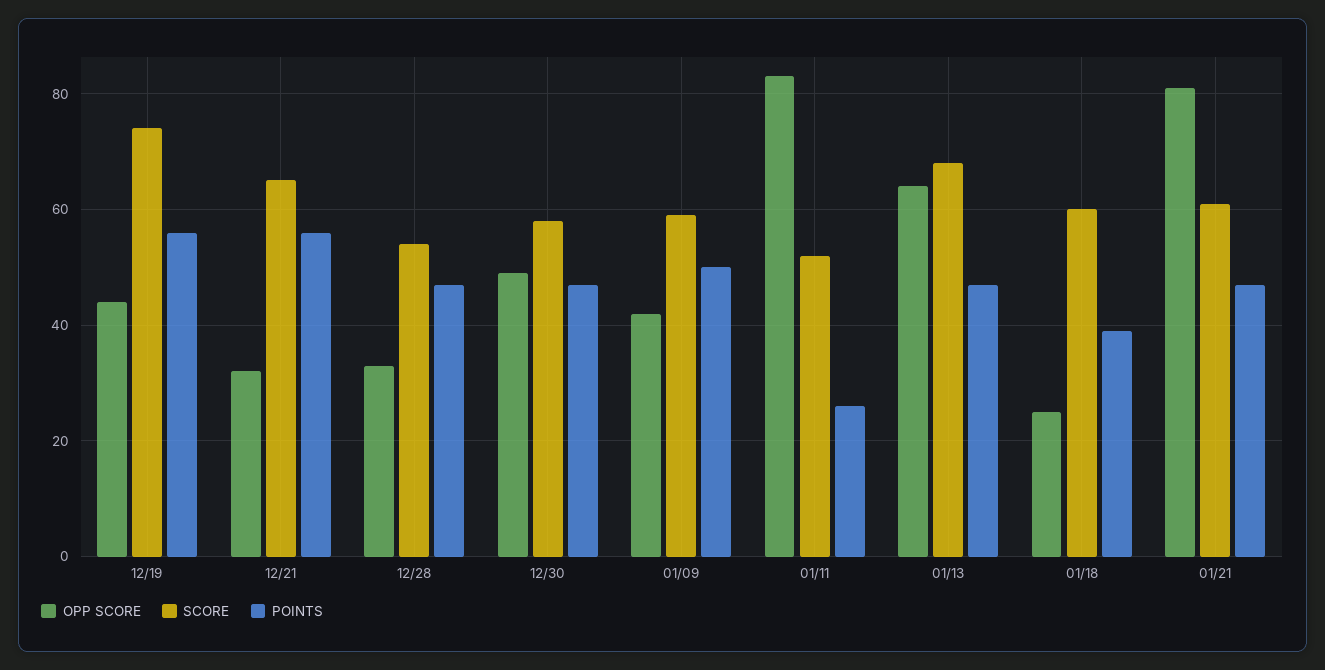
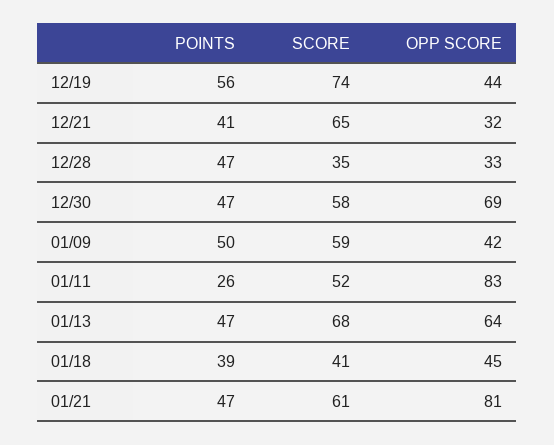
  {
    "OPP SCORE": {
      "12/19": 44,
      "12/21": 32,
      "12/28": 33,
-     "12/30": 50,
+     "12/30": 69,
      "01/09": 42,
      "01/11": 83,
      "01/13": 64,
-     "01/18": 25,
+     "01/18": 45,
      "01/21": 81
    },
    "SCORE": {
      "12/19": 74,
      "12/21": 65,
-     "12/28": 55,
+     "12/28": 35,
      "12/30": 58,
      "01/09": 59,
      "01/11": 52,
      "01/13": 68,
-     "01/18": 60,
+     "01/18": 41,
      "01/21": 61
    },
    "POINTS": {
      "12/19": 56,
-     "12/21": 55,
+     "12/21": 41,
      "12/28": 47,
      "12/30": 47,
      "01/09": 50,
      "01/11": 26,
      "01/13": 47,
      "01/18": 39,
      "01/21": 47
    }
  }

